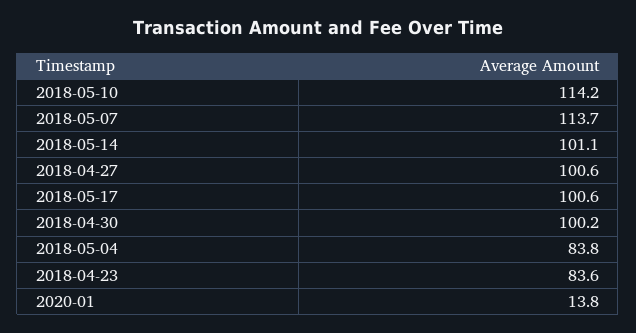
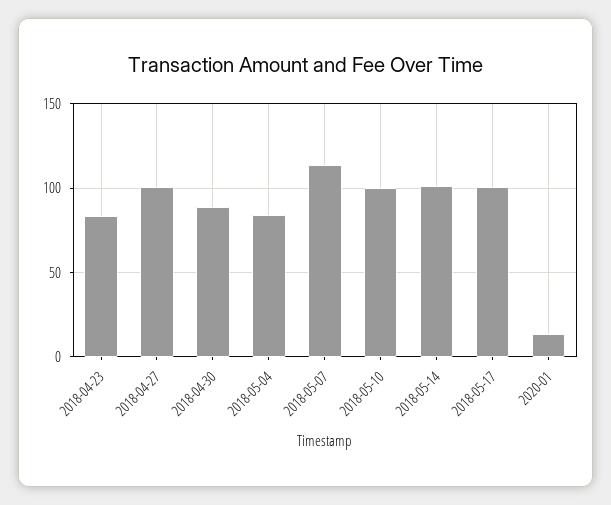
  {
-   "2018-05-10": 114.2,
+   "2018-05-10": 100,
    "2018-05-07": 113.7,
    "2018-05-14": 101.1,
    "2018-04-27": 100.6,
    "2018-05-17": 100.6,
-   "2018-04-30": 100.2,
+   "2018-04-30": 90,
    "2018-05-04": 83.8,
    "2018-04-23": 83.6,
    "2020-01": 13.8
  }

